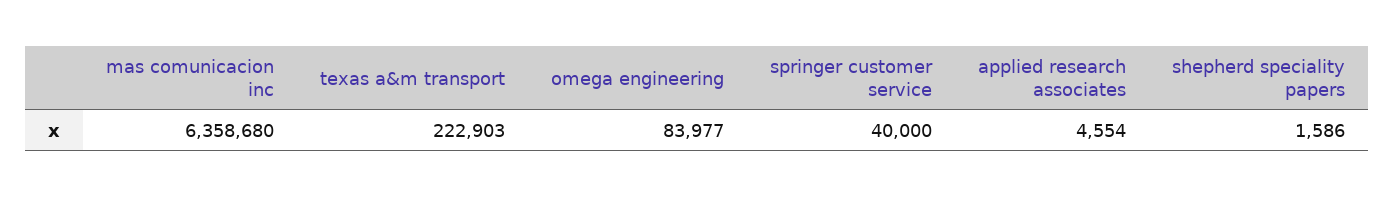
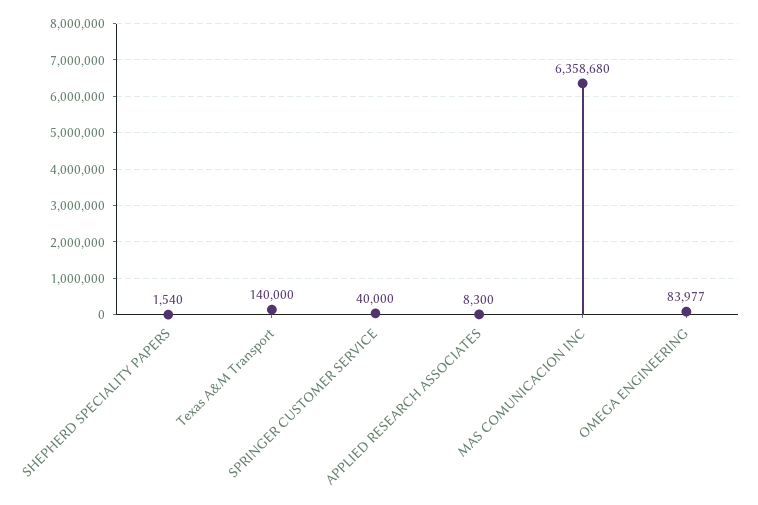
  {
    "mas comunicacion inc": 6358680,
-   "texas a&m transport": 222903,
+   "texas a&m transport": 140000,
    "omega engineering": 83977,
    "springer customer service": 40000,
-   "applied research associates": 4554,
+   "applied research associates": 8300,
-   "shepherd speciality papers": 1586
+   "shepherd speciality papers": 1540
  }

